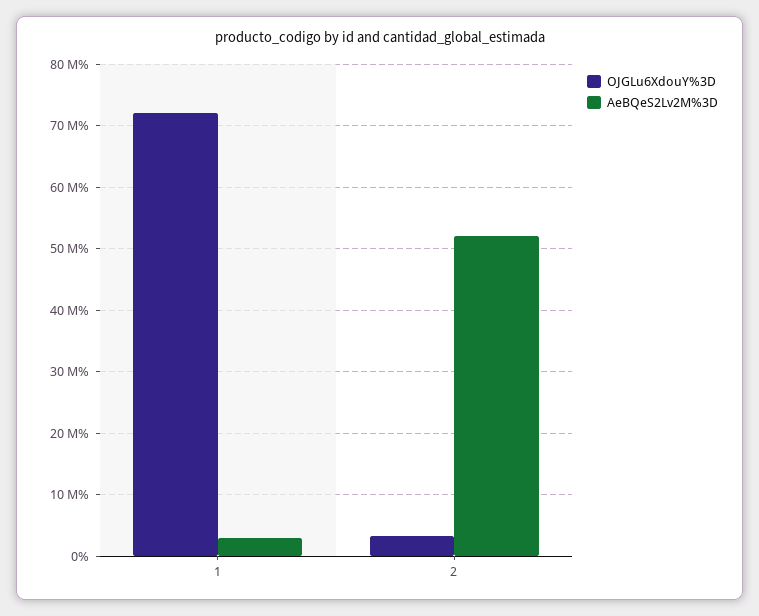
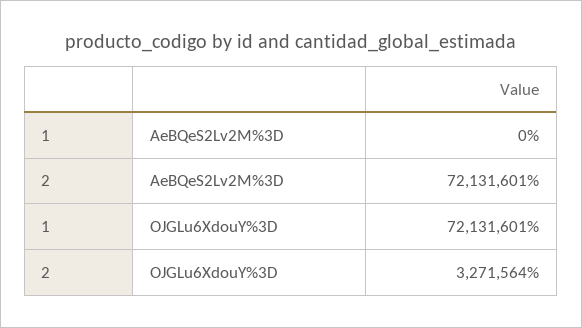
  {
    "OJGLu6XdouY%3D": {
      "1": 72131601,
      "2": 3271564
    },
    "AeBQeS2Lv2M%3D": {
-     "1": 3000000,
+     "1": 0,
-     "2": 52000000
+     "2": 72131601
    }
  }

